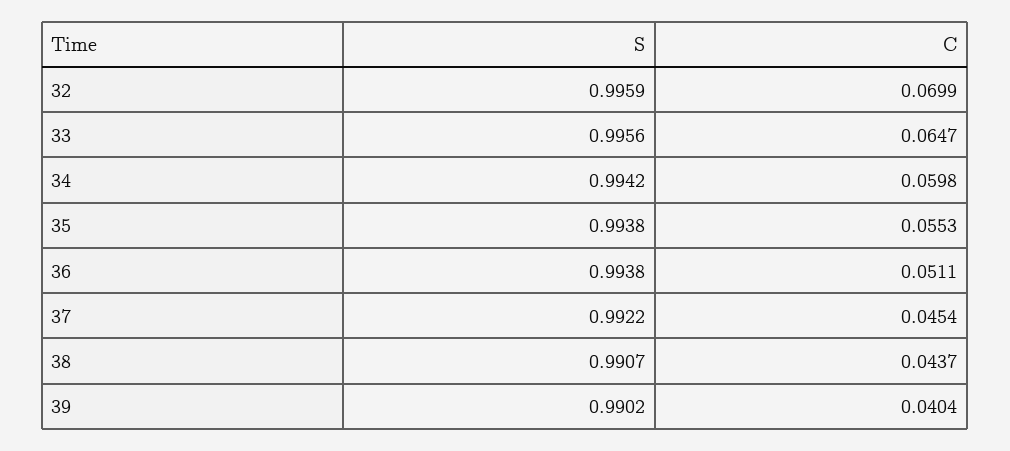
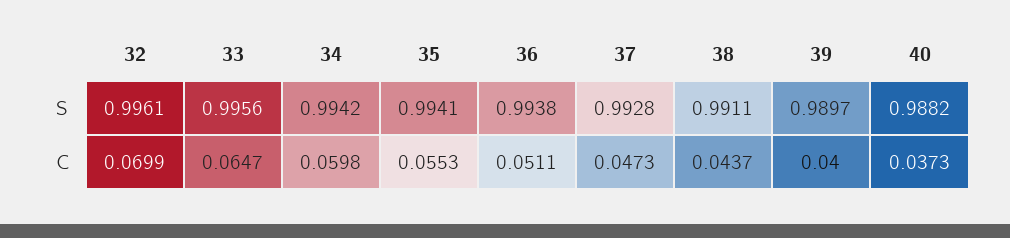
  {
    "S": {
-     "32": 0.9959,
+     "32": 0.9961,
      "33": 0.9956,
      "34": 0.9942,
-     "35": 0.9938,
+     "35": 0.9941,
      "36": 0.9938,
-     "37": 0.9922,
+     "37": 0.9928,
-     "38": 0.9907,
+     "38": 0.9911,
-     "39": 0.9902
+     "39": 0.9897,
+     "40": 0.9882
    },
    "C": {
      "32": 0.0699,
      "33": 0.0647,
      "34": 0.0598,
      "35": 0.0553,
      "36": 0.0511,
-     "37": 0.0454,
+     "37": 0.0473,
      "38": 0.0437,
-     "39": 0.0404
+     "39": 0.04,
+     "40": 0.0373
    }
  }

